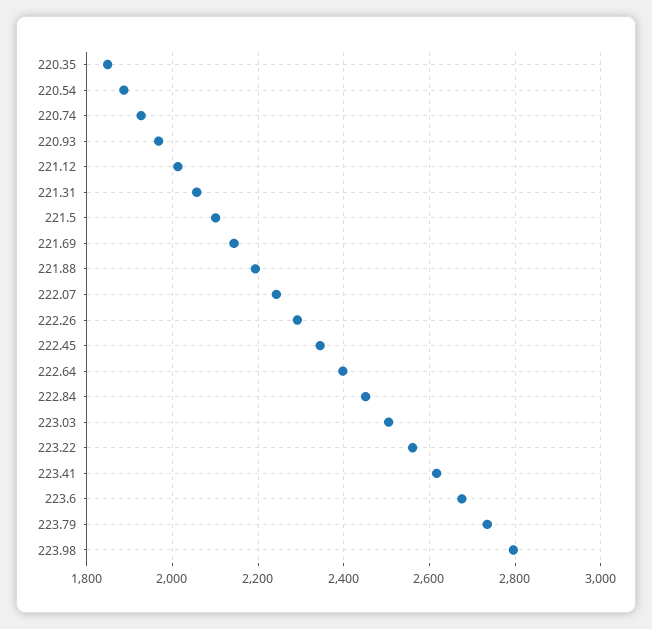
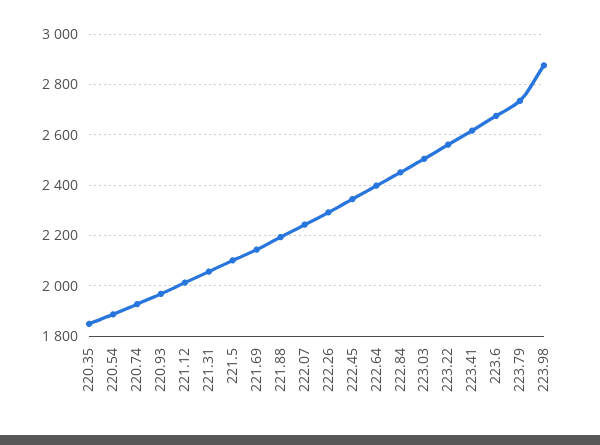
  {
    "220.35": 1840,
    "220.54": 1880,
    "220.74": 1920,
    "220.93": 1960,
    "221.12": 2020,
    "221.31": 2060,
    "221.5": 2100,
    "221.69": 2140,
    "221.88": 2200,
    "222.07": 2240,
    "222.26": 2300,
    "222.45": 2340,
    "222.64": 2400,
    "222.84": 2460,
    "223.03": 2500,
    "223.22": 2560,
    "223.41": 2620,
    "223.6": 2680,
    "223.79": 2740,
-   "223.98": 2800
+   "223.98": 2875
  }

